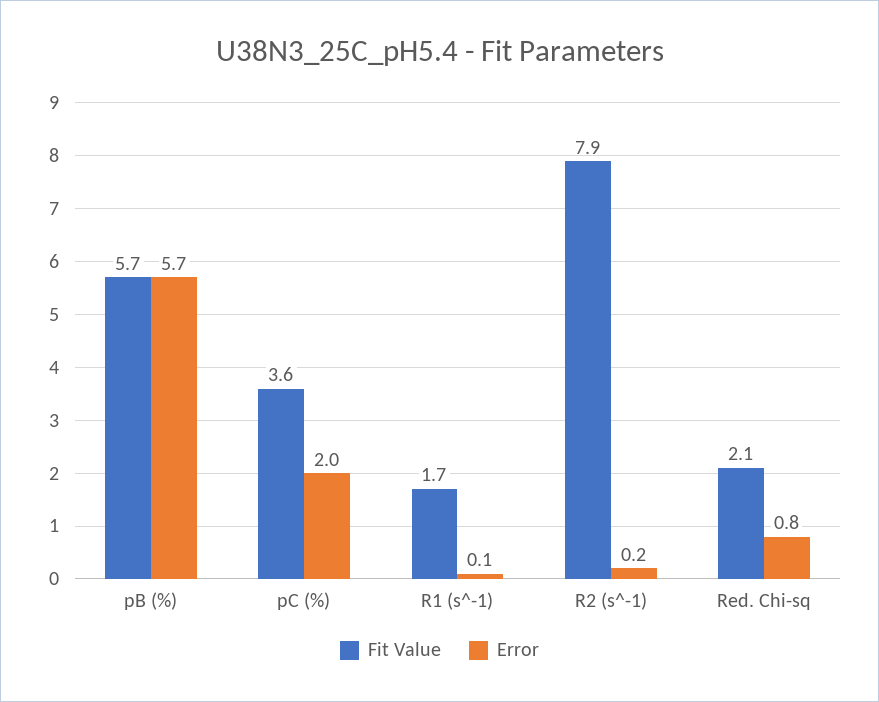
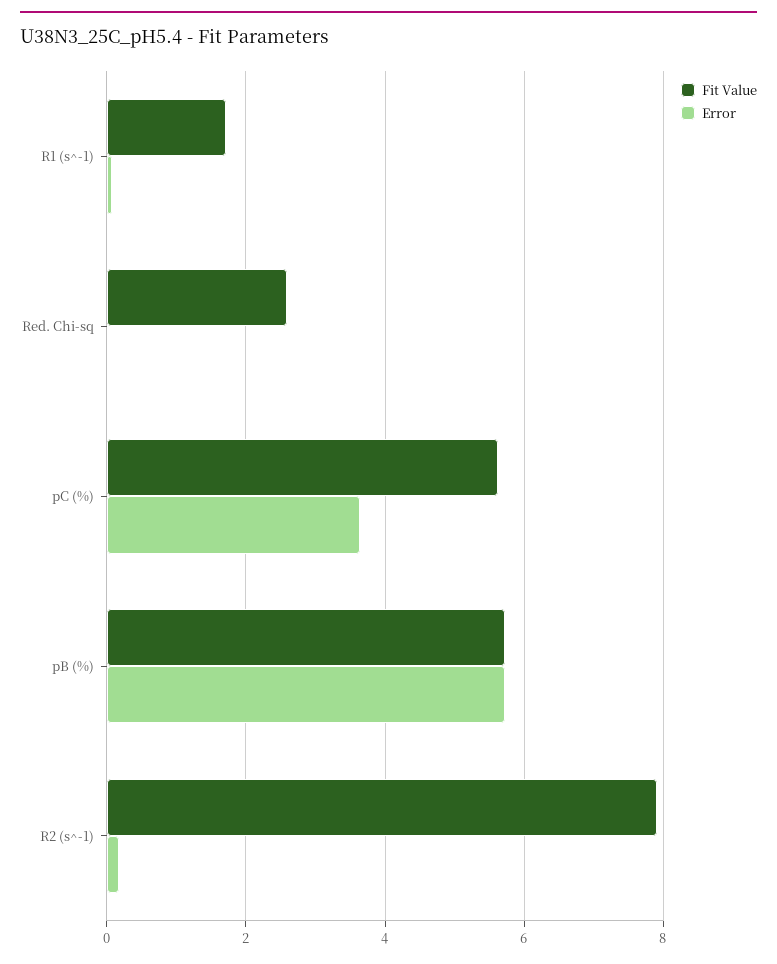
  {
    "Fit Value": {
      "pB (%)": 5.7,
-     "pC (%)": 3.6,
+     "pC (%)": 5.6,
      "R1 (s^-1)": 1.7,
      "R2 (s^-1)": 7.9,
-     "Red. Chi-sq": 2.1
+     "Red. Chi-sq": 2.6
    },
    "Error": {
      "pB (%)": 5.7,
-     "pC (%)": 2,
+     "pC (%)": 3.6,
      "R1 (s^-1)": 0.1,
      "R2 (s^-1)": 0.2,
-     "Red. Chi-sq": 0.8
+     "Red. Chi-sq": 0
    }
  }

